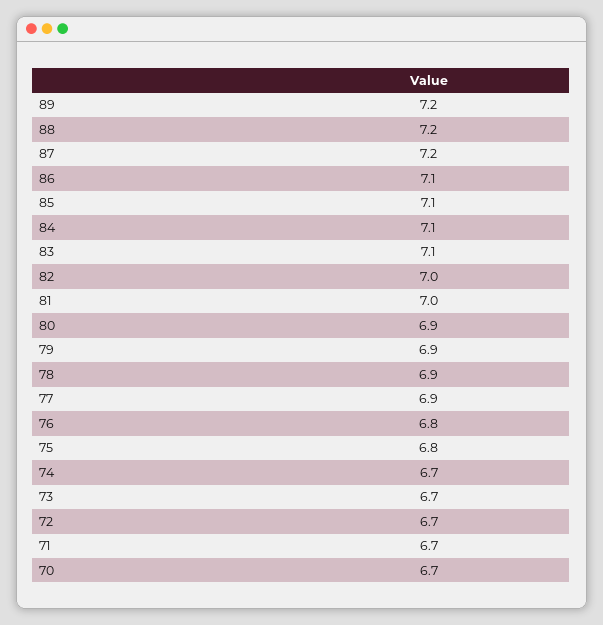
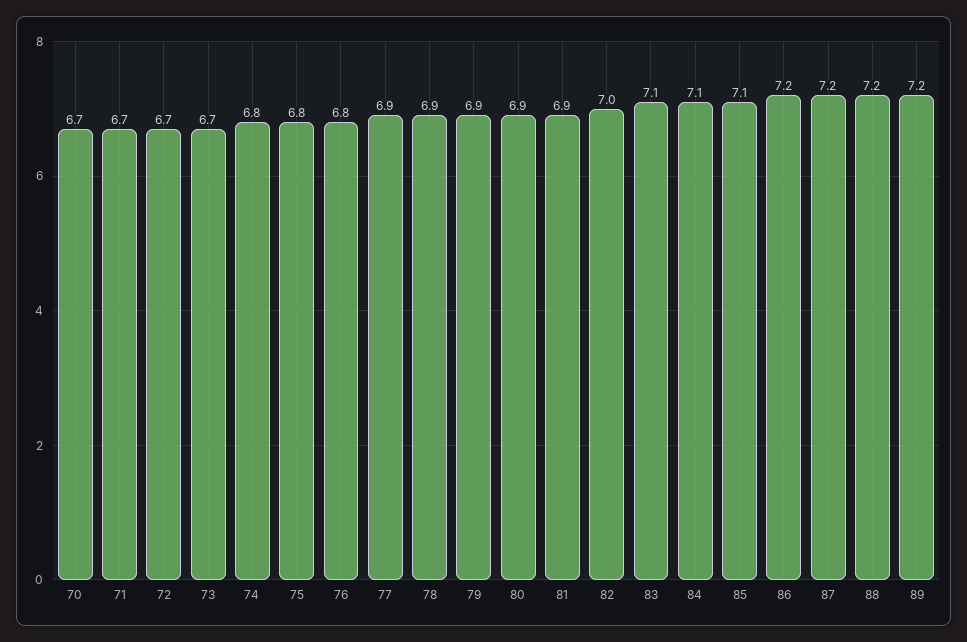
  {
    "89": 7.2,
    "88": 7.2,
    "87": 7.2,
-   "86": 7.1,
+   "86": 7.2,
    "85": 7.1,
    "84": 7.1,
    "83": 7.1,
    "82": 7,
-   "81": 7,
+   "81": 6.9,
    "80": 6.9,
    "79": 6.9,
    "78": 6.9,
    "77": 6.9,
    "76": 6.8,
    "75": 6.8,
-   "74": 6.7,
+   "74": 6.8,
    "73": 6.7,
    "72": 6.7,
    "71": 6.7,
    "70": 6.7
  }

